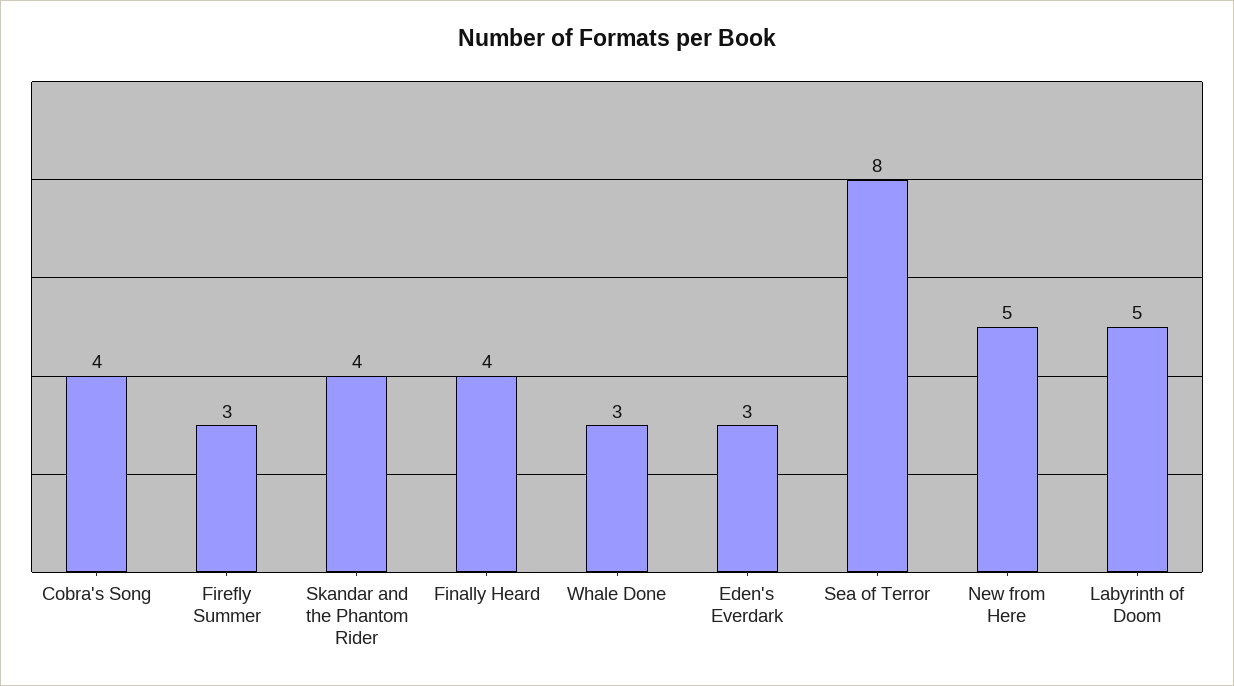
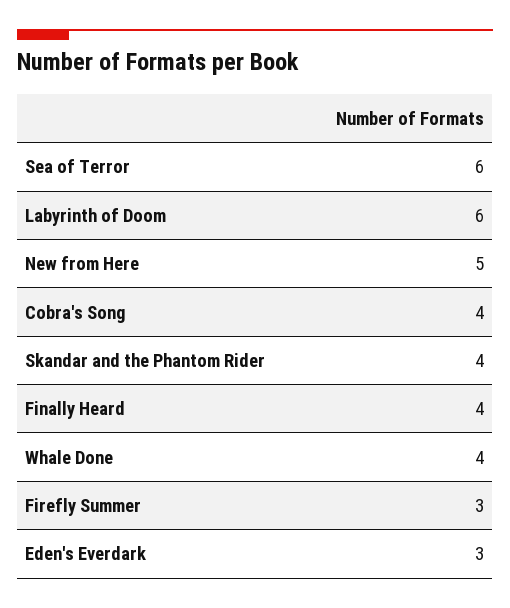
  {
    "Cobra's Song": 4,
    "Firefly Summer": 3,
    "Skandar and the Phantom Rider": 4,
    "Finally Heard": 4,
-   "Whale Done": 3,
+   "Whale Done": 4,
    "Eden's Everdark": 3,
-   "Sea of Terror": 8,
+   "Sea of Terror": 6,
    "New from Here": 5,
-   "Labyrinth of Doom": 5
+   "Labyrinth of Doom": 6
  }

